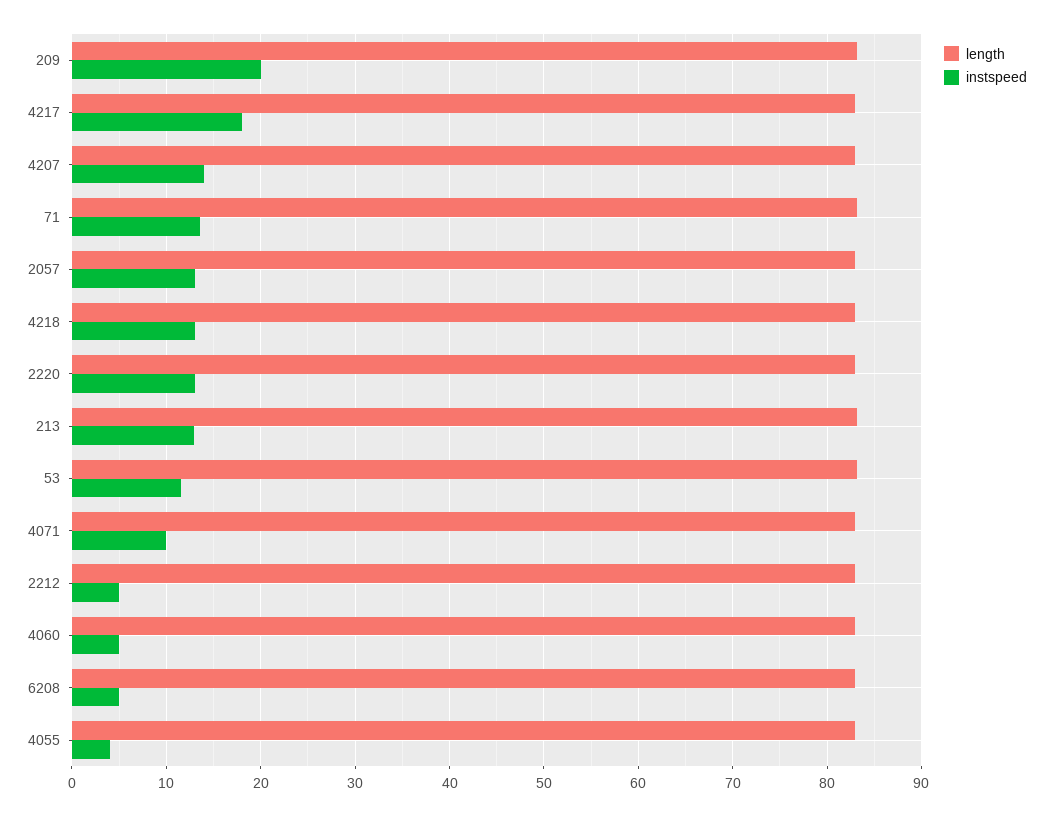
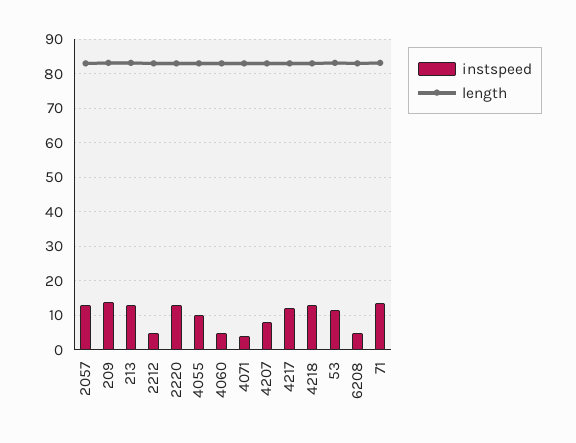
  {
    "length": {
      "209": 83,
      "4217": 83,
      "4207": 83,
      "71": 83,
      "2057": 83,
      "4218": 83,
      "2220": 83,
      "213": 83,
      "53": 83,
      "4071": 83,
      "2212": 83,
      "4060": 83,
      "6208": 83,
      "4055": 83
    },
    "instspeed": {
-     "209": 20,
+     "209": 14,
-     "4217": 18,
+     "4217": 12,
-     "4207": 14,
+     "4207": 8,
      "71": 14,
      "2057": 13,
      "4218": 13,
      "2220": 13,
      "213": 13,
      "53": 12,
-     "4071": 10,
+     "4071": 4,
      "2212": 5,
      "4060": 5,
      "6208": 5,
-     "4055": 4
+     "4055": 10
    }
  }

